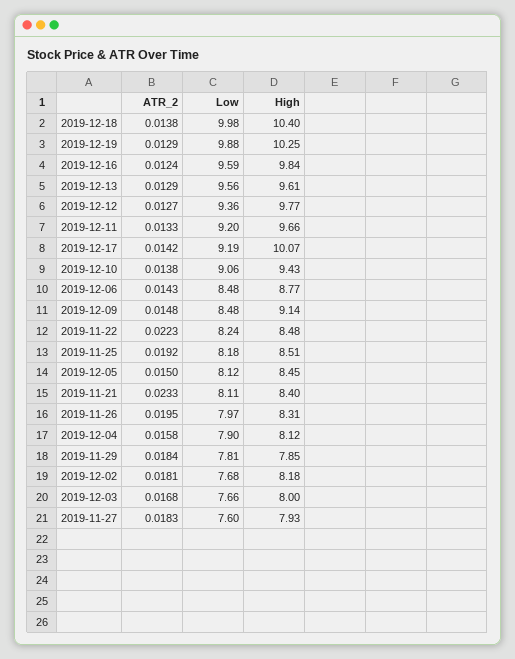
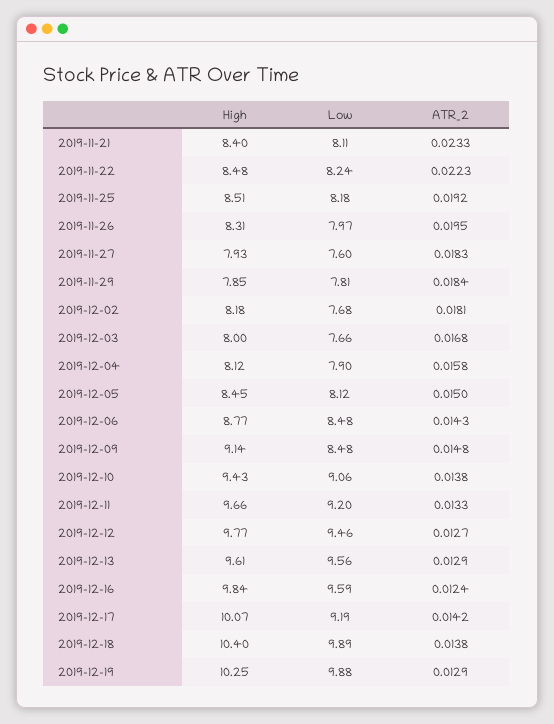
  {
    "ATR_2": {
      "2019-12-18": 0.0138,
      "2019-12-19": 0.0129,
      "2019-12-16": 0.0124,
      "2019-12-13": 0.0129,
      "2019-12-12": 0.0127,
      "2019-12-11": 0.0133,
      "2019-12-17": 0.0142,
      "2019-12-10": 0.0138,
      "2019-12-06": 0.0143,
      "2019-12-09": 0.0148,
      "2019-11-22": 0.0223,
      "2019-11-25": 0.0192,
      "2019-12-05": 0.015,
      "2019-11-21": 0.0233,
      "2019-11-26": 0.0195,
      "2019-12-04": 0.0158,
      "2019-11-29": 0.0184,
      "2019-12-02": 0.0181,
      "2019-12-03": 0.0168,
      "2019-11-27": 0.0183
    },
    "Low": {
-     "2019-12-18": 9.98,
+     "2019-12-18": 9.89,
      "2019-12-19": 9.88,
      "2019-12-16": 9.59,
      "2019-12-13": 9.56,
-     "2019-12-12": 9.36,
+     "2019-12-12": 9.46,
      "2019-12-11": 9.2,
      "2019-12-17": 9.19,
      "2019-12-10": 9.06,
      "2019-12-06": 8.48,
      "2019-12-09": 8.48,
      "2019-11-22": 8.24,
      "2019-11-25": 8.18,
      "2019-12-05": 8.12,
      "2019-11-21": 8.11,
      "2019-11-26": 7.97,
      "2019-12-04": 7.9,
      "2019-11-29": 7.81,
      "2019-12-02": 7.68,
      "2019-12-03": 7.66,
      "2019-11-27": 7.6
    },
    "High": {
      "2019-12-18": 10.4,
      "2019-12-19": 10.25,
      "2019-12-16": 9.84,
      "2019-12-13": 9.61,
      "2019-12-12": 9.77,
      "2019-12-11": 9.66,
      "2019-12-17": 10.07,
      "2019-12-10": 9.43,
      "2019-12-06": 8.77,
      "2019-12-09": 9.14,
      "2019-11-22": 8.48,
      "2019-11-25": 8.51,
      "2019-12-05": 8.45,
      "2019-11-21": 8.4,
      "2019-11-26": 8.31,
      "2019-12-04": 8.12,
      "2019-11-29": 7.85,
      "2019-12-02": 8.18,
      "2019-12-03": 8,
      "2019-11-27": 7.93
    }
  }

